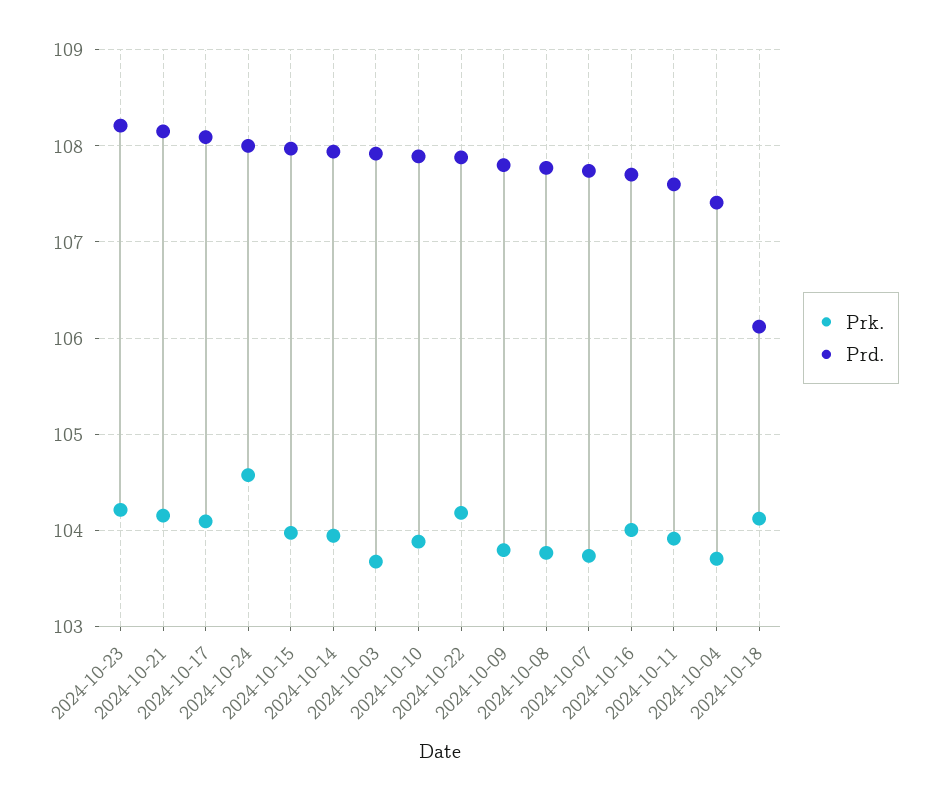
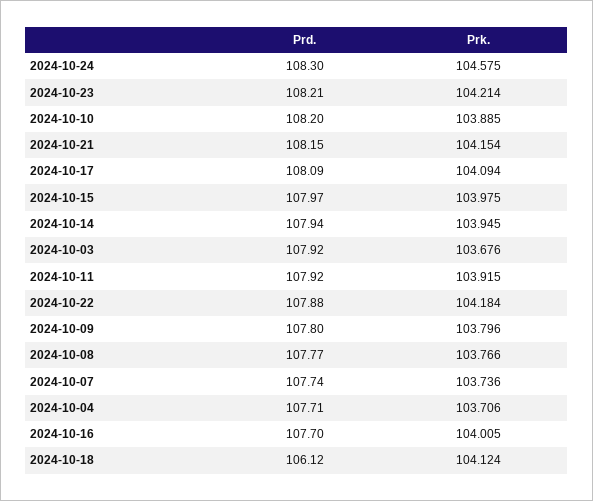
  {
    "Prk.": {
      "2024-10-23": 104.214,
      "2024-10-21": 104.154,
      "2024-10-17": 104.094,
      "2024-10-24": 104.575,
      "2024-10-15": 103.975,
      "2024-10-14": 103.945,
      "2024-10-03": 103.676,
      "2024-10-10": 103.885,
      "2024-10-22": 104.184,
      "2024-10-09": 103.796,
      "2024-10-08": 103.766,
      "2024-10-07": 103.736,
      "2024-10-16": 104.005,
      "2024-10-11": 103.915,
      "2024-10-04": 103.706,
      "2024-10-18": 104.124
    },
    "Prd.": {
      "2024-10-23": 108.21,
      "2024-10-21": 108.15,
      "2024-10-17": 108.09,
-     "2024-10-24": 108,
+     "2024-10-24": 108.3,
      "2024-10-15": 107.97,
      "2024-10-14": 107.94,
      "2024-10-03": 107.92,
-     "2024-10-10": 107.9,
+     "2024-10-10": 108.2,
      "2024-10-22": 107.88,
      "2024-10-09": 107.8,
      "2024-10-08": 107.77,
      "2024-10-07": 107.74,
      "2024-10-16": 107.7,
-     "2024-10-11": 107.6,
+     "2024-10-11": 107.92,
-     "2024-10-04": 107.4,
+     "2024-10-04": 107.71,
      "2024-10-18": 106.12
    }
  }

